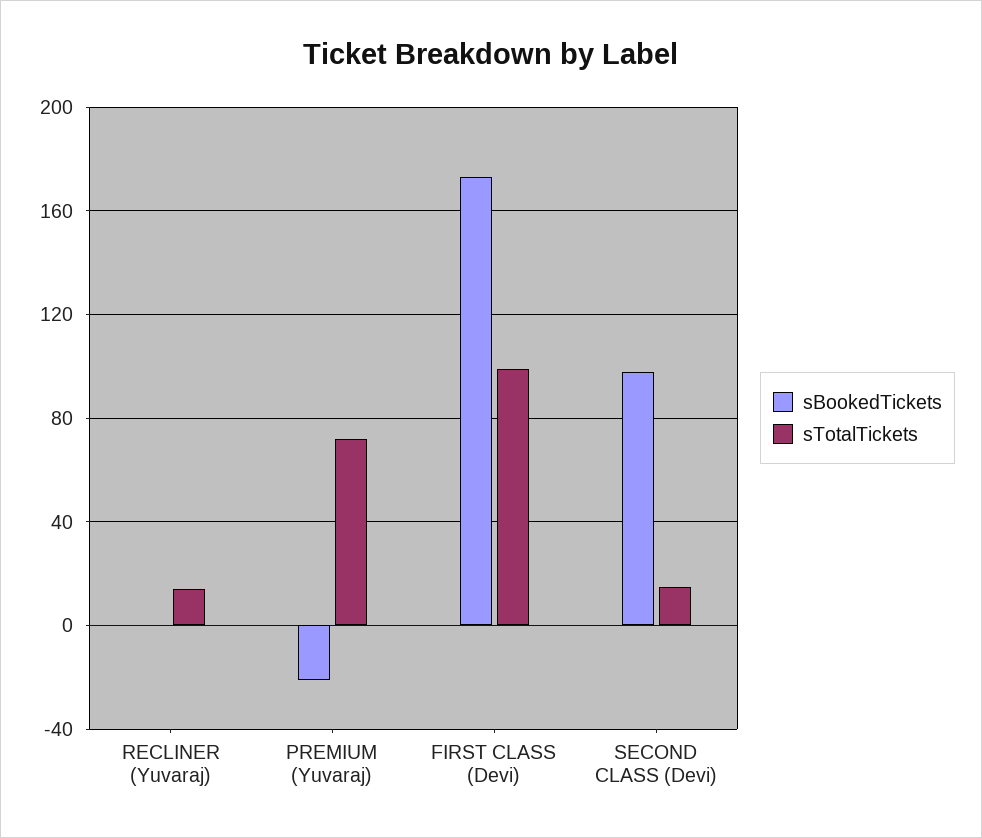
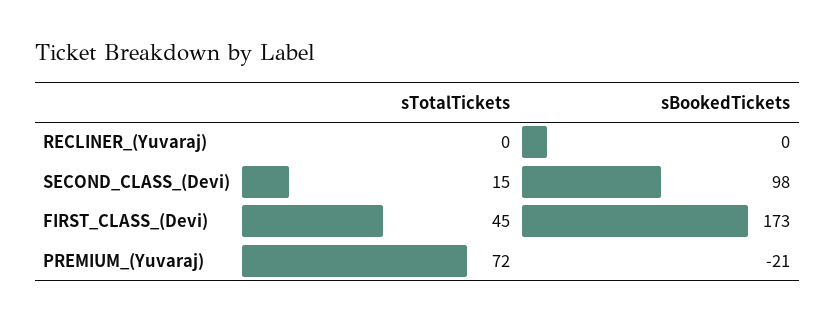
  {
    "sBookedTickets": {
      "RECLINER (Yuvaraj)": 0,
      "PREMIUM (Yuvaraj)": -21,
      "FIRST CLASS (Devi)": 173,
      "SECOND CLASS (Devi)": 98
    },
    "sTotalTickets": {
-     "RECLINER (Yuvaraj)": 15,
+     "RECLINER (Yuvaraj)": 0,
      "PREMIUM (Yuvaraj)": 72,
-     "FIRST CLASS (Devi)": 100,
+     "FIRST CLASS (Devi)": 45,
      "SECOND CLASS (Devi)": 15
    }
  }

